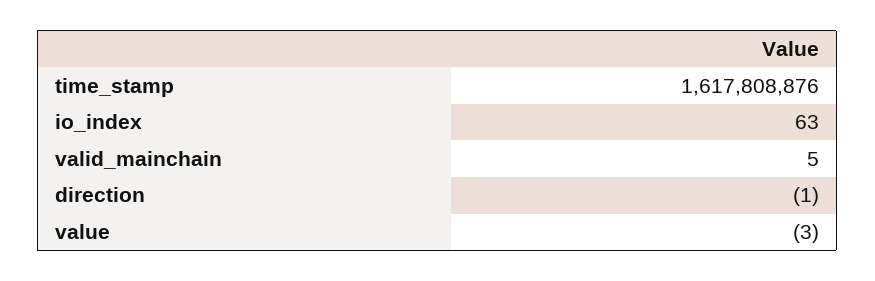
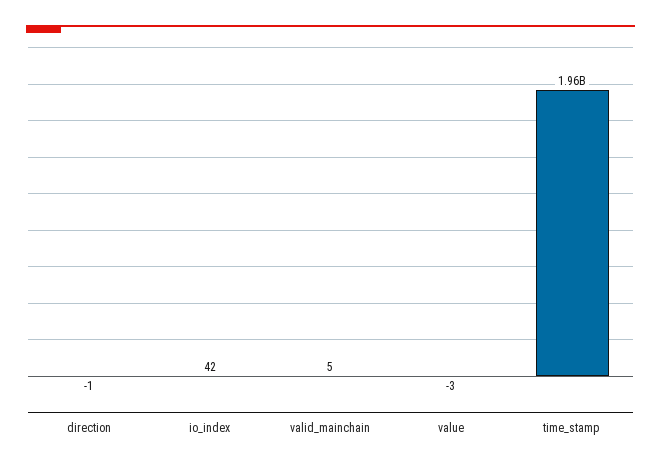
  {
-   "time_stamp": 1617808876,
+   "time_stamp": 1960000000,
-   "io_index": 63,
+   "io_index": 42,
    "valid_mainchain": 5,
    "direction": -1,
    "value": -3
  }

